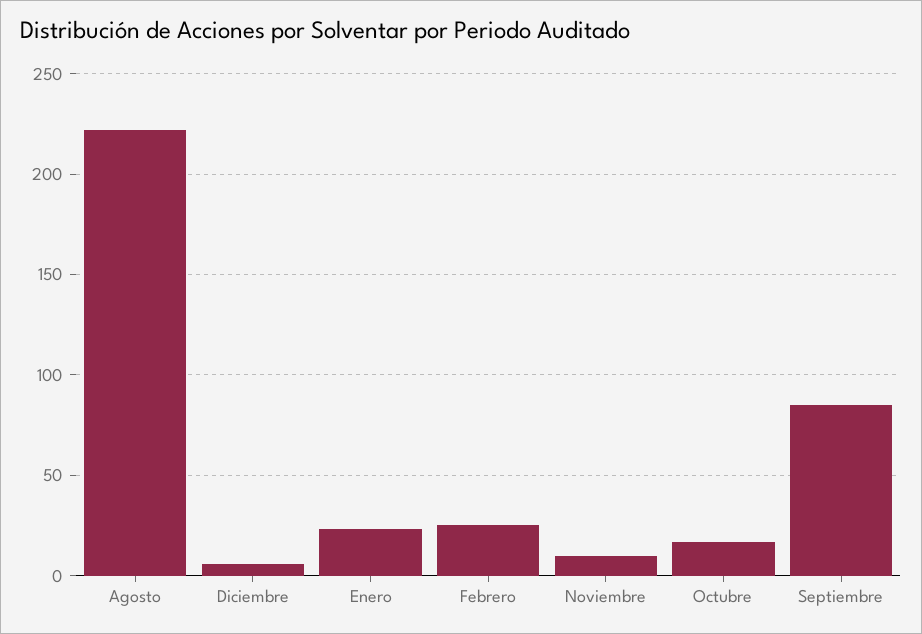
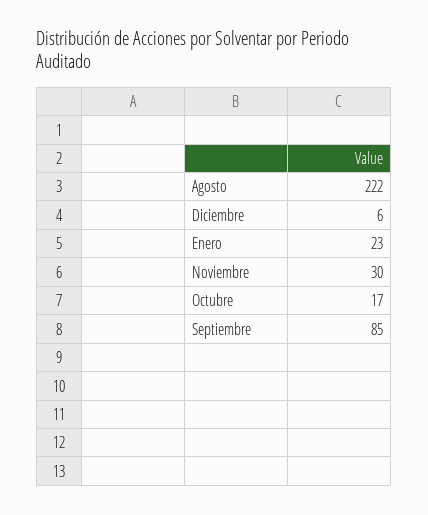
  {
    "Agosto": 222,
    "Diciembre": 6,
    "Enero": 23,
-   "Febrero": 25,
-   "Noviembre": 10,
+   "Noviembre": 30,
    "Octubre": 17,
    "Septiembre": 85
  }

